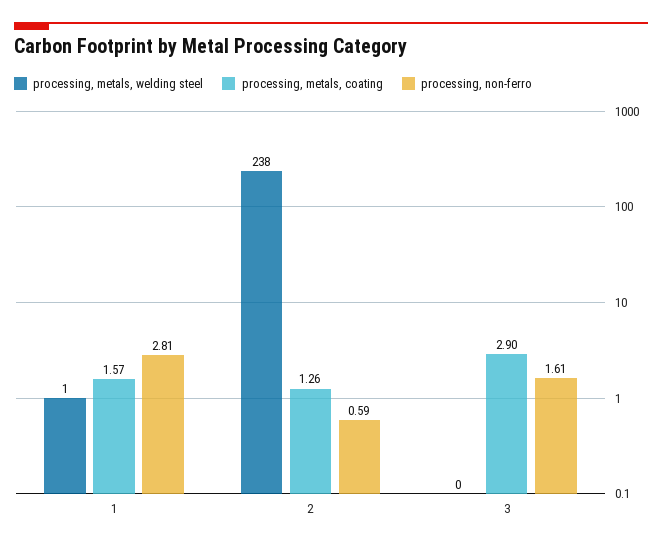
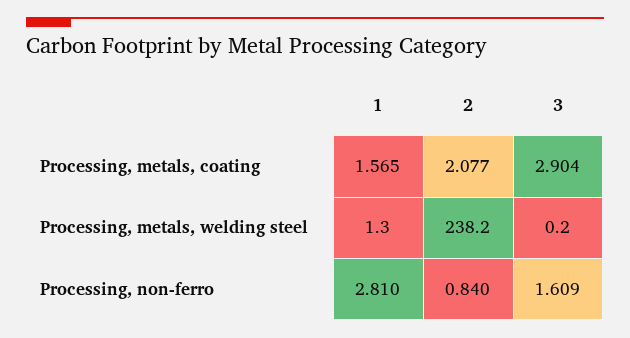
  {
    "processing, metals, welding steel": {
      "1": 1.3,
      "2": 238.2,
      "3": 0.2
    },
    "processing, metals, coating": {
      "1": 1.565,
-     "2": 1.26,
+     "2": 2.077,
      "3": 2.904
    },
    "processing, non-ferro": {
      "1": 2.81,
-     "2": 0.59,
+     "2": 0.84,
      "3": 1.609
    }
  }

